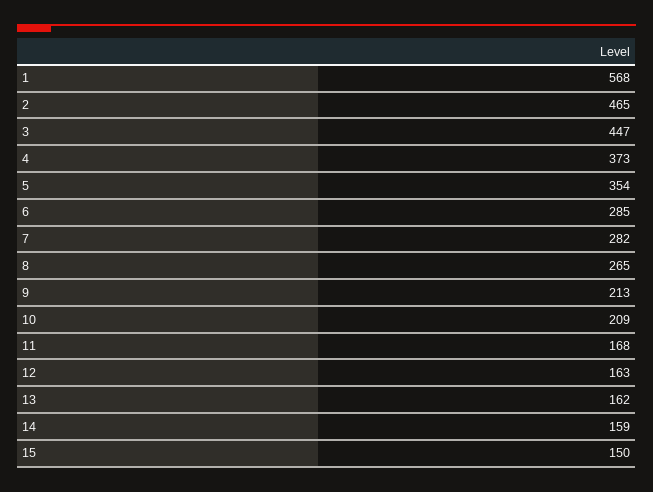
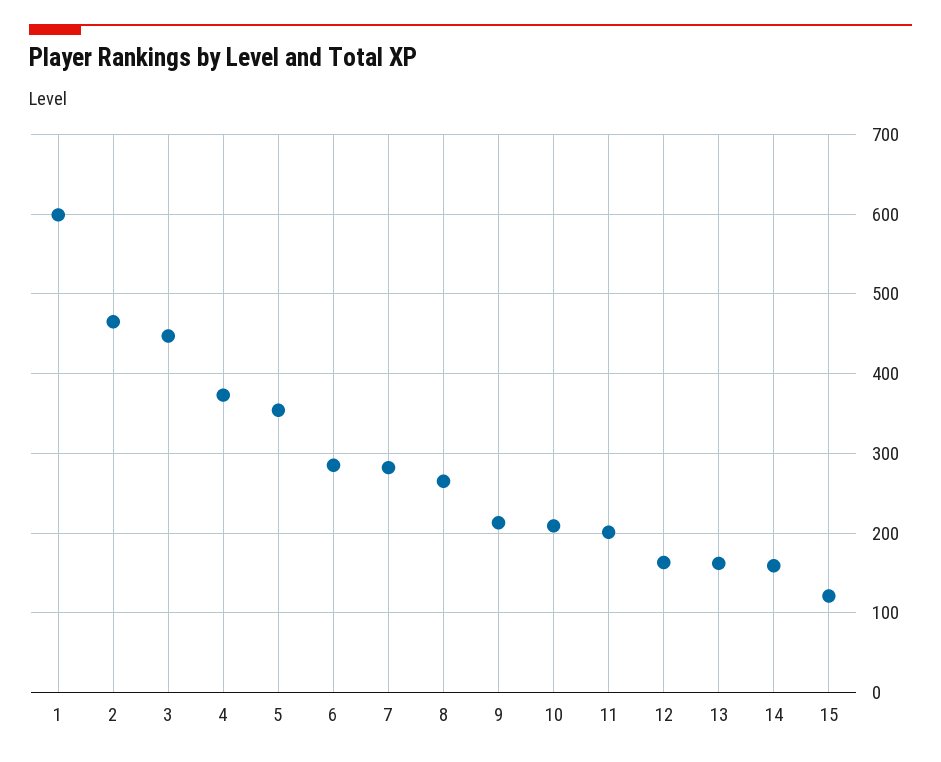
  {
-   "1": 568,
+   "1": 600,
    "2": 465,
    "3": 447,
    "4": 373,
    "5": 354,
    "6": 285,
    "7": 282,
    "8": 265,
    "9": 213,
    "10": 209,
-   "11": 168,
+   "11": 200,
    "12": 163,
    "13": 162,
    "14": 159,
-   "15": 150
+   "15": 120
  }

